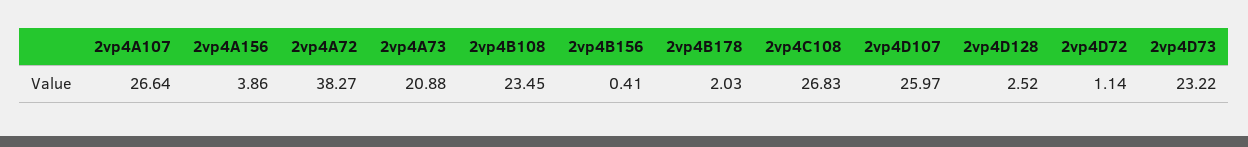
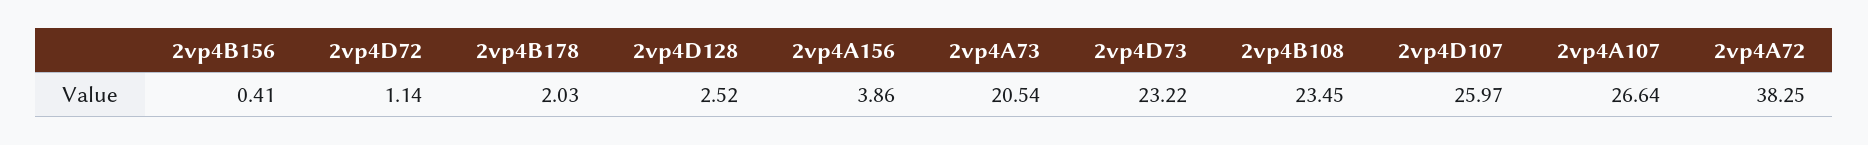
  {
    "2vp4A107": 26.64,
    "2vp4A156": 3.86,
-   "2vp4A72": 38.27,
+   "2vp4A72": 38.25,
-   "2vp4A73": 20.88,
+   "2vp4A73": 20.54,
    "2vp4B108": 23.45,
    "2vp4B156": 0.41,
    "2vp4B178": 2.03,
-   "2vp4C108": 26.83,
    "2vp4D107": 25.97,
    "2vp4D128": 2.52,
    "2vp4D72": 1.14,
    "2vp4D73": 23.22
  }

